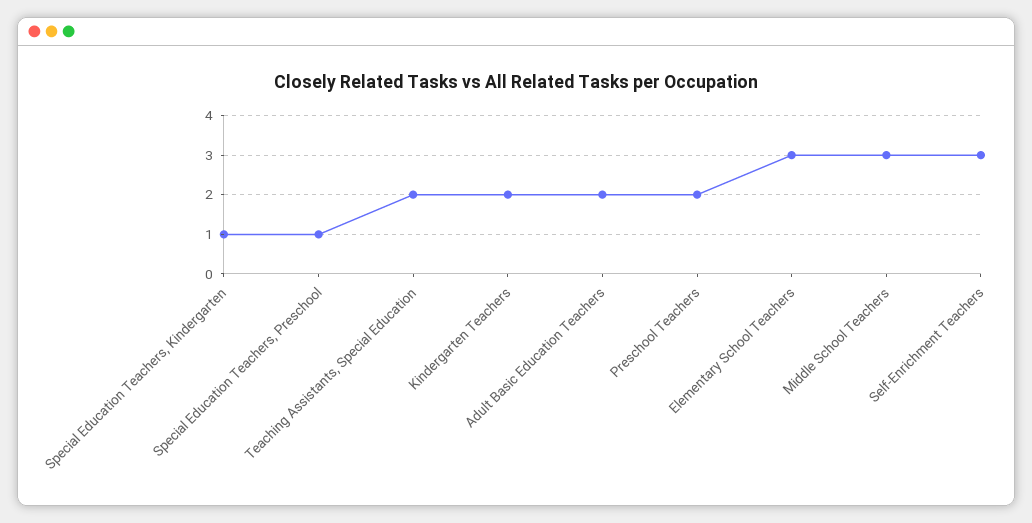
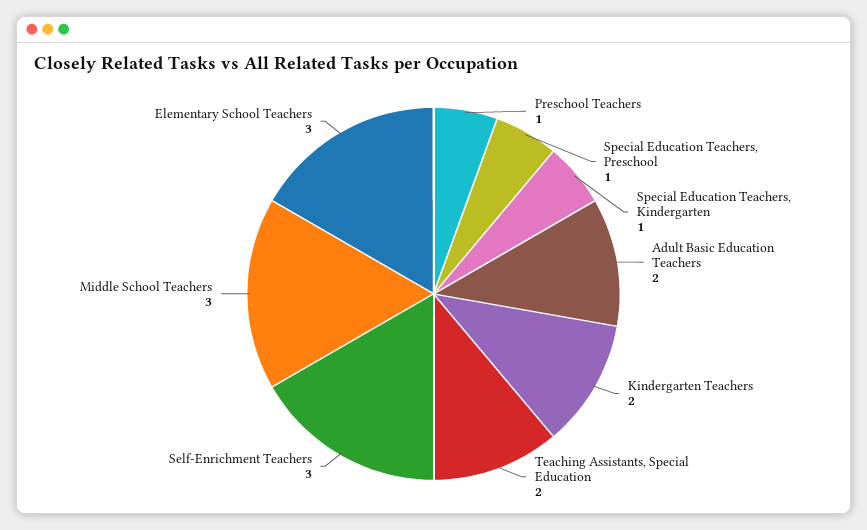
  {
    "Special Education Teachers, Kindergarten": 1,
    "Special Education Teachers, Preschool": 1,
    "Teaching Assistants, Special Education": 2,
    "Kindergarten Teachers": 2,
    "Adult Basic Education Teachers": 2,
-   "Preschool Teachers": 2,
+   "Preschool Teachers": 1,
    "Elementary School Teachers": 3,
    "Middle School Teachers": 3,
    "Self-Enrichment Teachers": 3
  }

